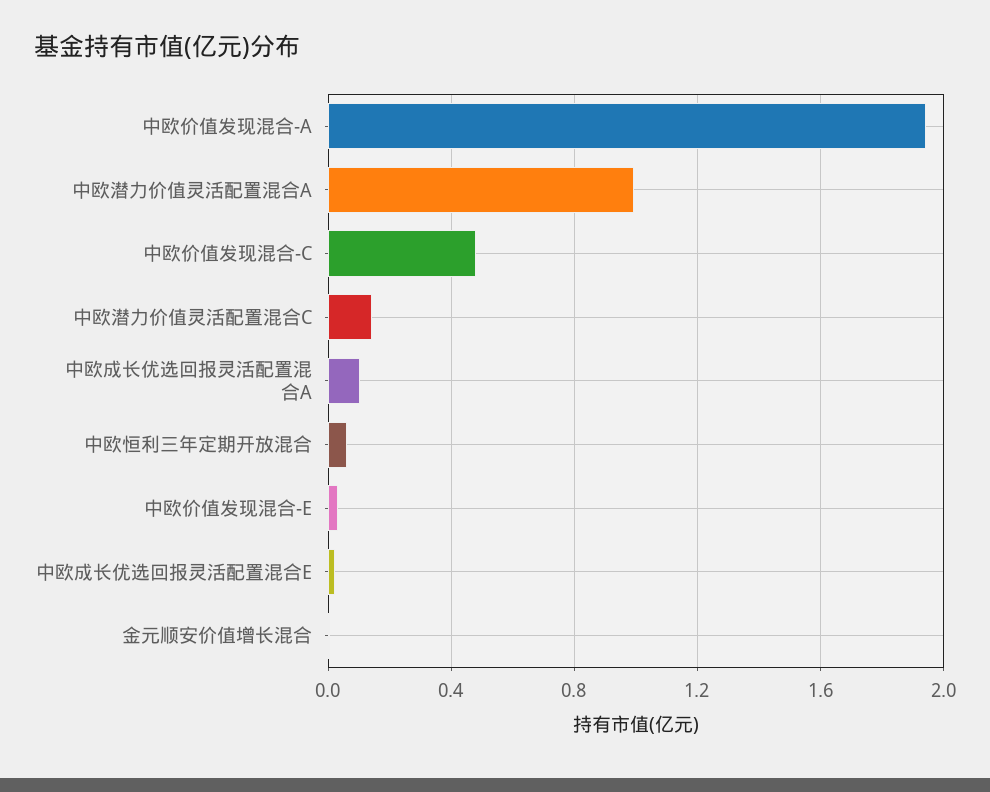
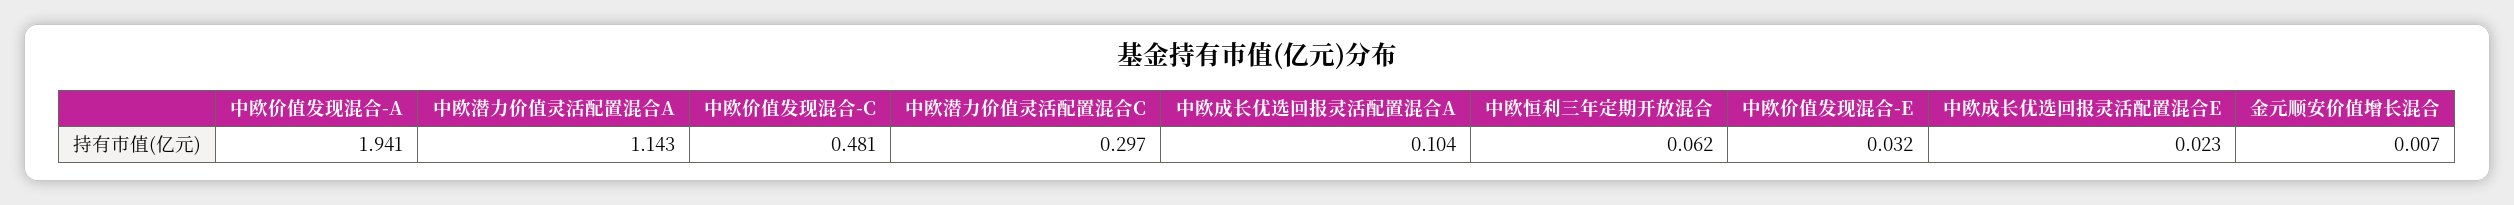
  {
    "中欧价值发现混合-A": 1.941,
-   "中欧潜力价值灵活配置混合A": 1,
+   "中欧潜力价值灵活配置混合A": 1.143,
    "中欧价值发现混合-C": 0.481,
-   "中欧潜力价值灵活配置混合C": 0.15,
+   "中欧潜力价值灵活配置混合C": 0.297,
    "中欧成长优选回报灵活配置混合A": 0.104,
    "中欧恒利三年定期开放混合": 0.062,
    "中欧价值发现混合-E": 0.032,
    "中欧成长优选回报灵活配置混合E": 0.023,
    "金元顺安价值增长混合": 0.007
  }

